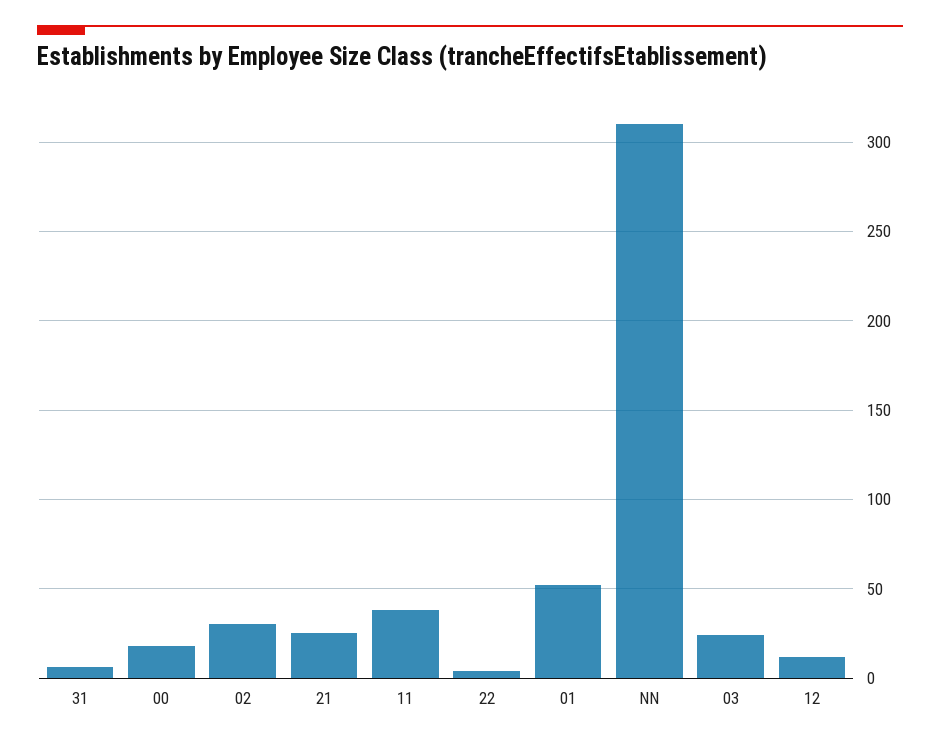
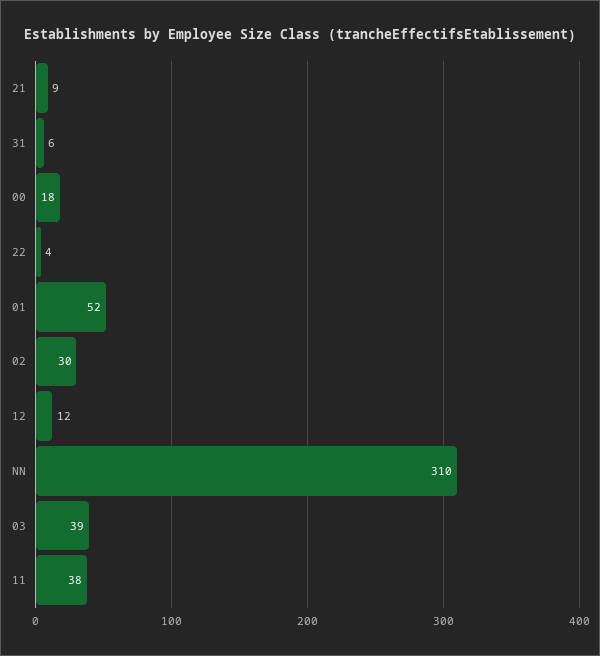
  {
    "31": 6,
    "00": 18,
    "02": 30,
-   "21": 25,
+   "21": 9,
    "11": 38,
    "22": 4,
    "01": 52,
    "NN": 310,
-   "03": 25,
+   "03": 39,
    "12": 12
  }

